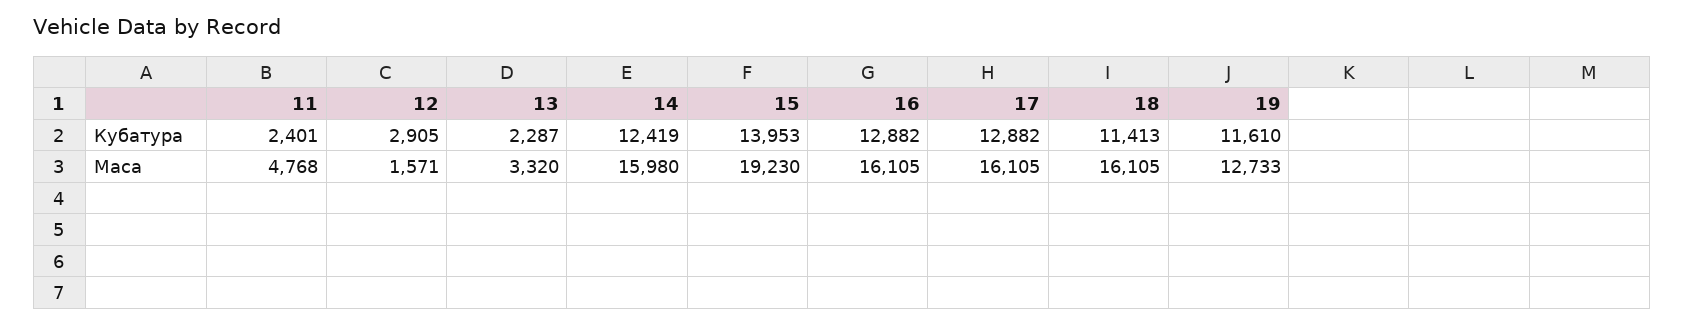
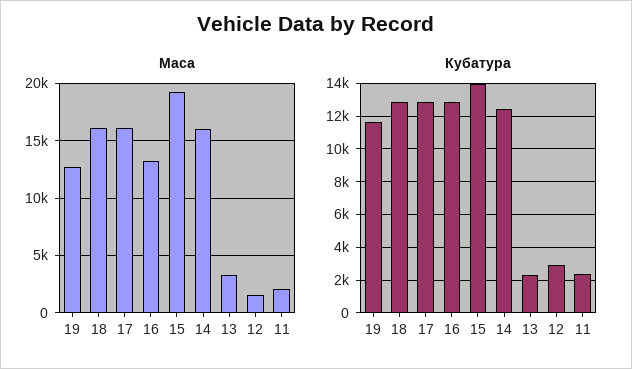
  {
    "Кубатура": {
      "11": 2401,
      "12": 2905,
      "13": 2287,
      "14": 12419,
      "15": 13953,
      "16": 12882,
      "17": 12882,
-     "18": 11413,
+     "18": 13000,
      "19": 11610
    },
    "Маса": {
-     "11": 4768,
+     "11": 2000,
      "12": 1571,
      "13": 3320,
      "14": 15980,
      "15": 19230,
-     "16": 16105,
+     "16": 13000,
      "17": 16105,
      "18": 16105,
      "19": 12733
    }
  }

